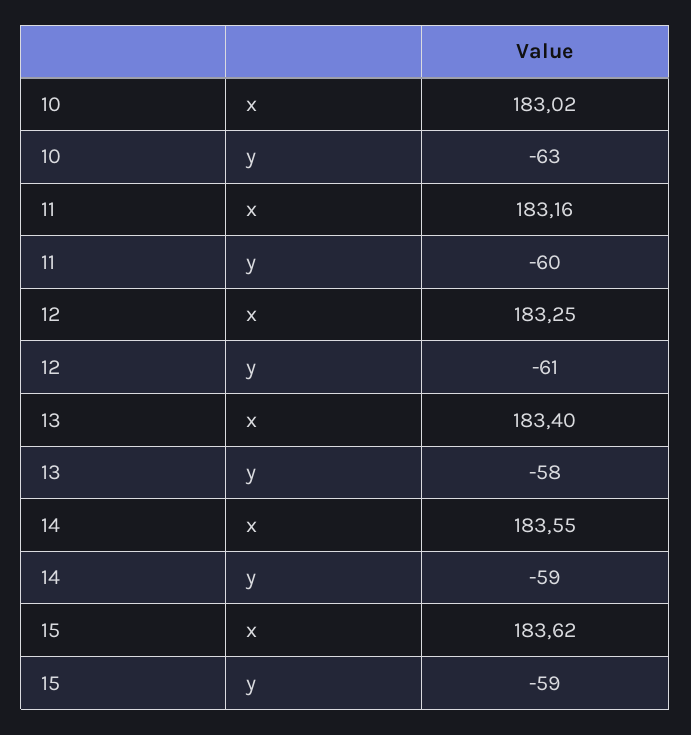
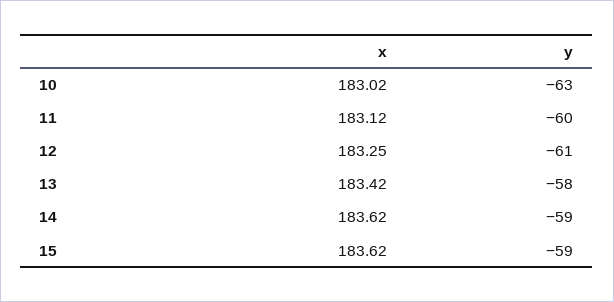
  {
    "10": {
      "x": 183.02,
      "y": -63
    },
    "11": {
-     "x": 183.16,
+     "x": 183.12,
      "y": -60
    },
    "12": {
      "x": 183.25,
      "y": -61
    },
    "13": {
-     "x": 183.4,
+     "x": 183.42,
      "y": -58
    },
    "14": {
-     "x": 183.55,
+     "x": 183.62,
      "y": -59
    },
    "15": {
      "x": 183.62,
      "y": -59
    }
  }

